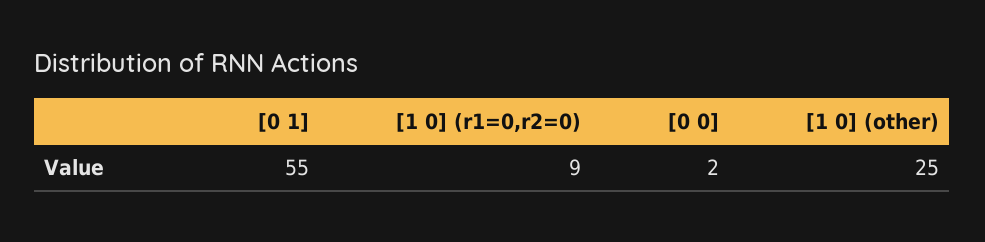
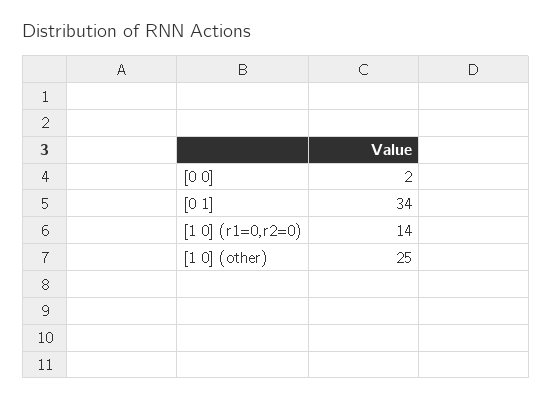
  {
-   "[0 1]": 55,
+   "[0 1]": 34,
-   "[1 0] (r1=0,r2=0)": 9,
+   "[1 0] (r1=0,r2=0)": 14,
    "[0 0]": 2,
    "[1 0] (other)": 25
  }

